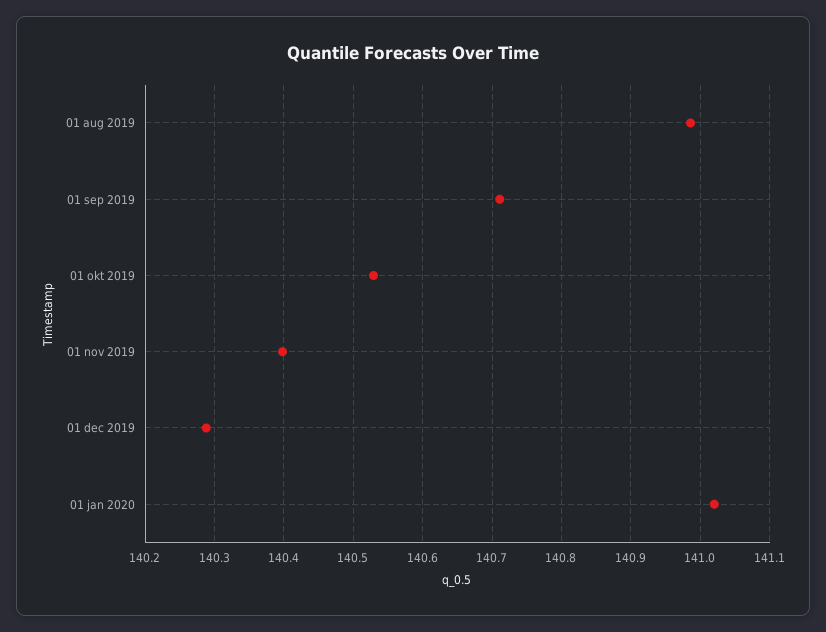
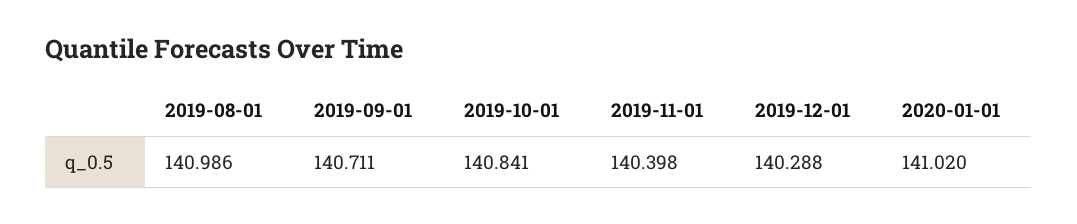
  {
    "01 aug 2019": 140.986,
    "01 sep 2019": 140.711,
-   "01 okt 2019": 140.53,
+   "01 okt 2019": 140.841,
    "01 nov 2019": 140.398,
    "01 dec 2019": 140.288,
    "01 jan 2020": 141.02
  }

